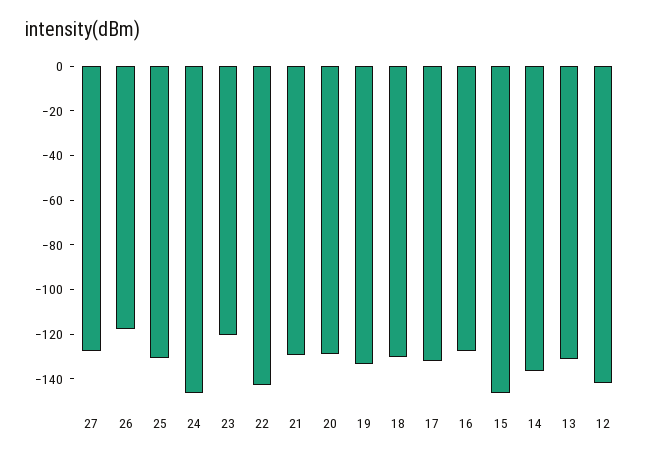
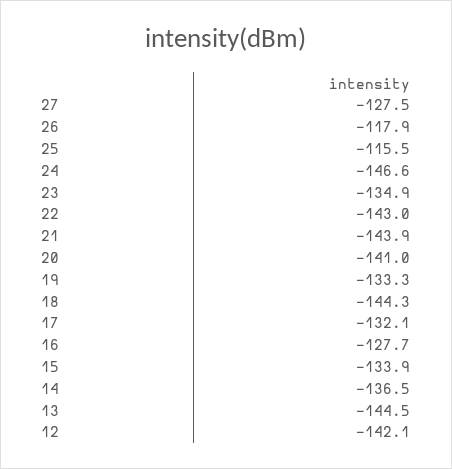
  {
    "27": -127.5,
    "26": -117.9,
-   "25": -130,
+   "25": -115.5,
    "24": -146.6,
-   "23": -120,
+   "23": -134.9,
    "22": -143,
-   "21": -130,
+   "21": -143.9,
-   "20": -130,
+   "20": -141,
    "19": -133.3,
-   "18": -130,
+   "18": -144.3,
    "17": -132.1,
    "16": -127.7,
-   "15": -145,
+   "15": -133.9,
    "14": -136.5,
-   "13": -130,
+   "13": -144.5,
    "12": -142.1
  }

